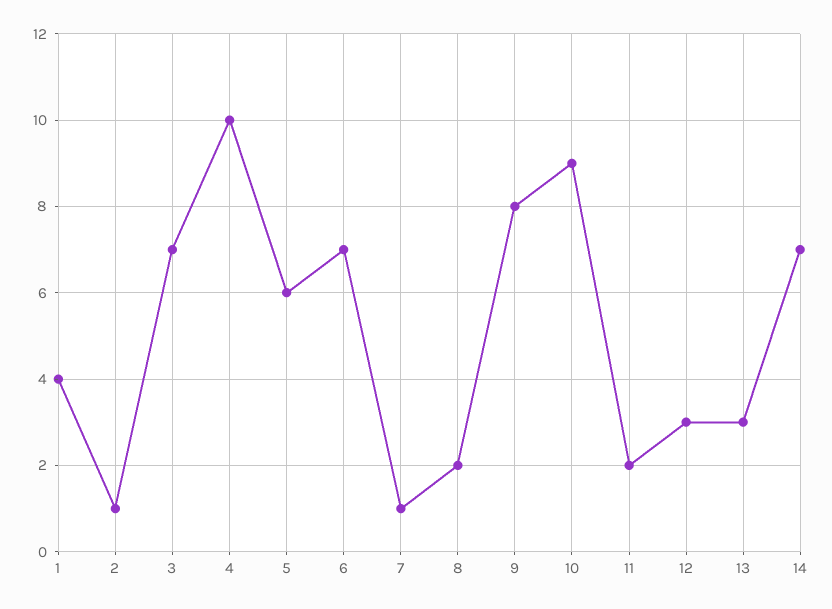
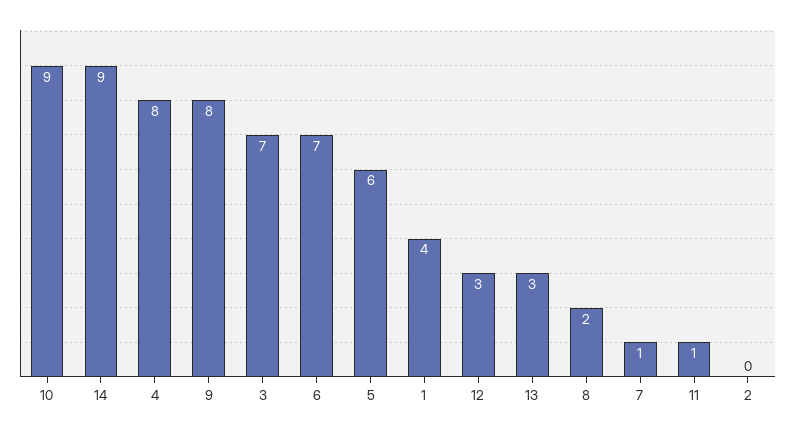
  {
    "1": 4,
-   "2": 1,
+   "2": 0,
    "3": 7,
-   "4": 10,
+   "4": 8,
    "5": 6,
    "6": 7,
    "7": 1,
    "8": 2,
    "9": 8,
    "10": 9,
-   "11": 2,
+   "11": 1,
    "12": 3,
    "13": 3,
-   "14": 7
+   "14": 9
  }

